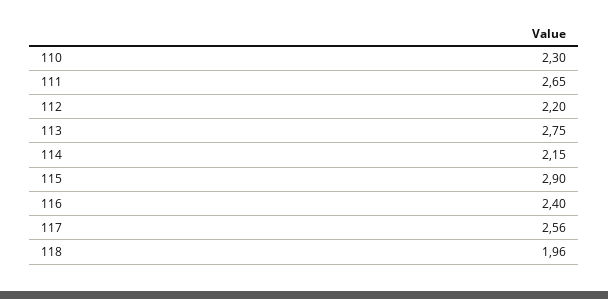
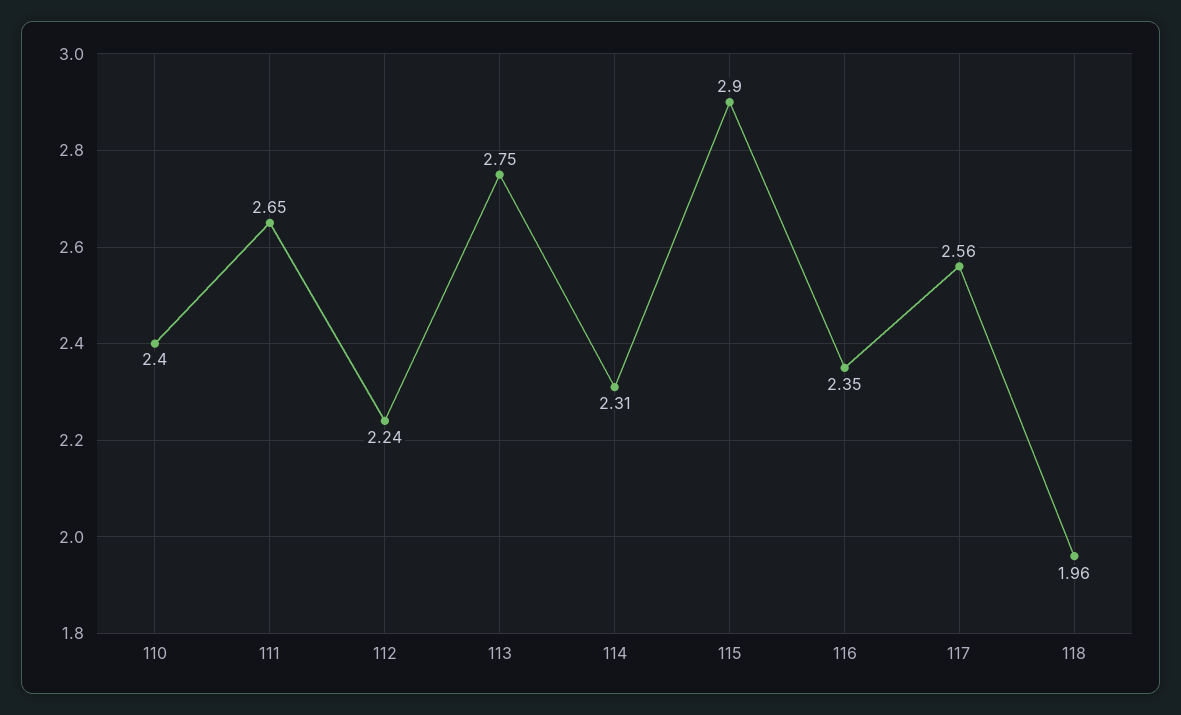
  {
-   "110": 2.3,
+   "110": 2.4,
    "111": 2.65,
-   "112": 2.2,
+   "112": 2.24,
    "113": 2.75,
-   "114": 2.15,
+   "114": 2.31,
    "115": 2.9,
-   "116": 2.4,
+   "116": 2.35,
    "117": 2.56,
    "118": 1.96
  }

